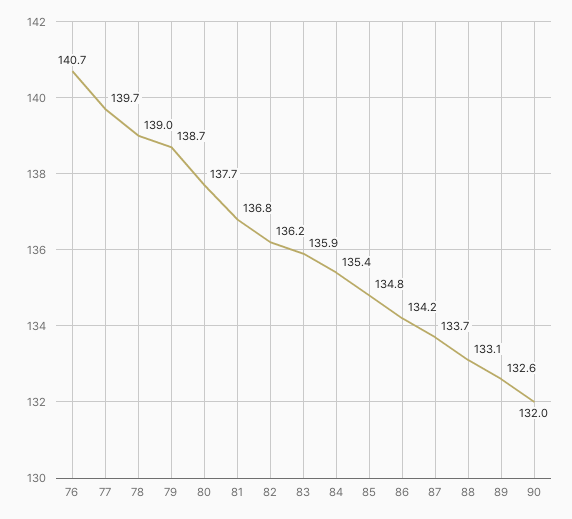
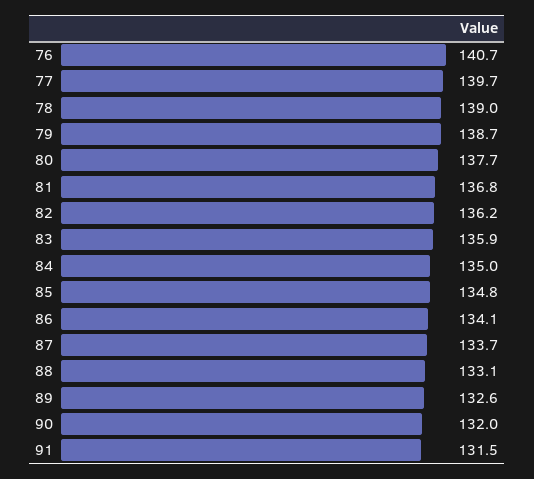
  {
    "76": 140.7,
    "77": 139.7,
    "78": 139,
    "79": 138.7,
    "80": 137.7,
    "81": 136.8,
    "82": 136.2,
    "83": 135.9,
-   "84": 135.4,
+   "84": 135,
    "85": 134.8,
-   "86": 134.2,
+   "86": 134.1,
    "87": 133.7,
    "88": 133.1,
    "89": 132.6,
-   "90": 132
+   "90": 132,
+   "91": 131.5
  }

